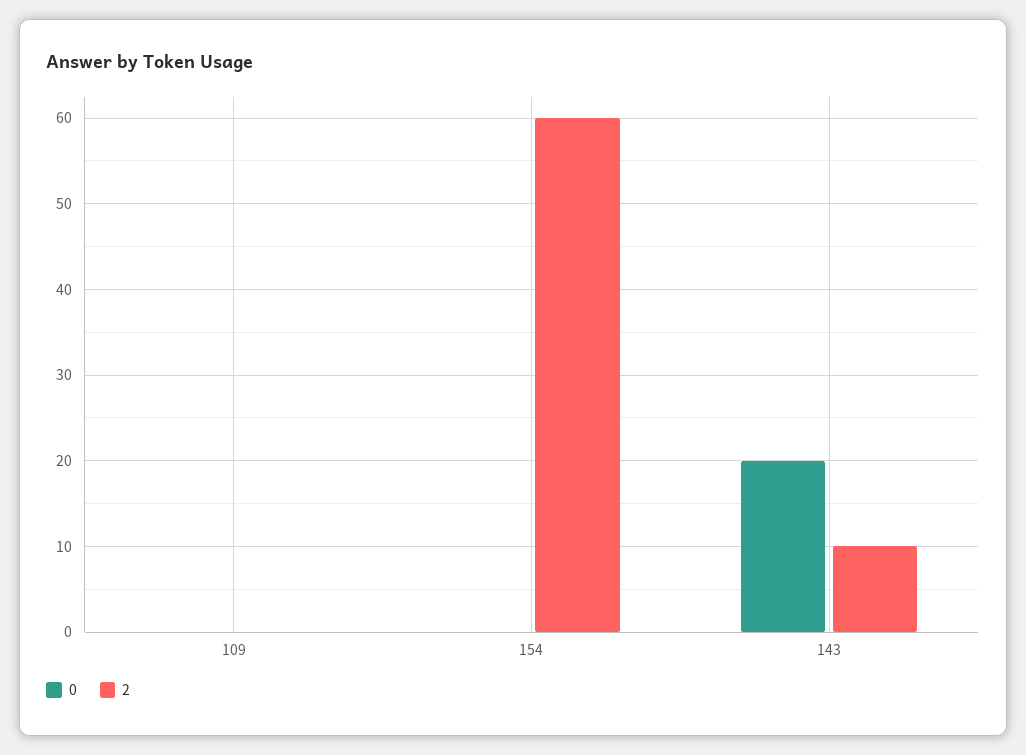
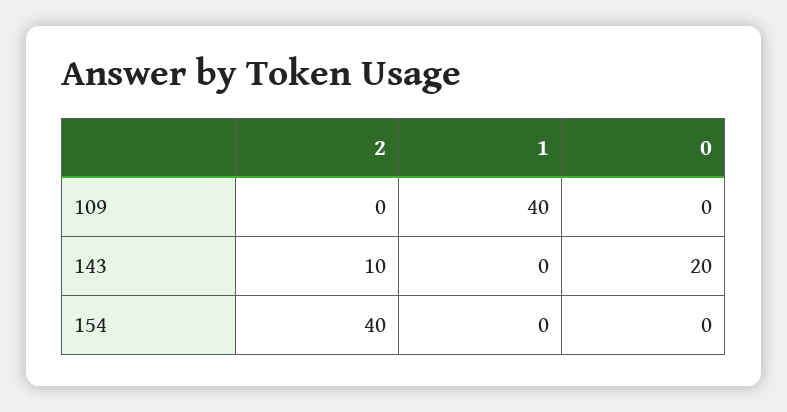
  {
    "0": {
      "109": 0,
      "154": 0,
      "143": 20
    },
    "2": {
      "109": 0,
-     "154": 60,
+     "154": 40,
      "143": 10
-   }
+   },
+   "1": {
+     "109": 40,
+     "143": 0,
+     "154": 0
+   }
  }

